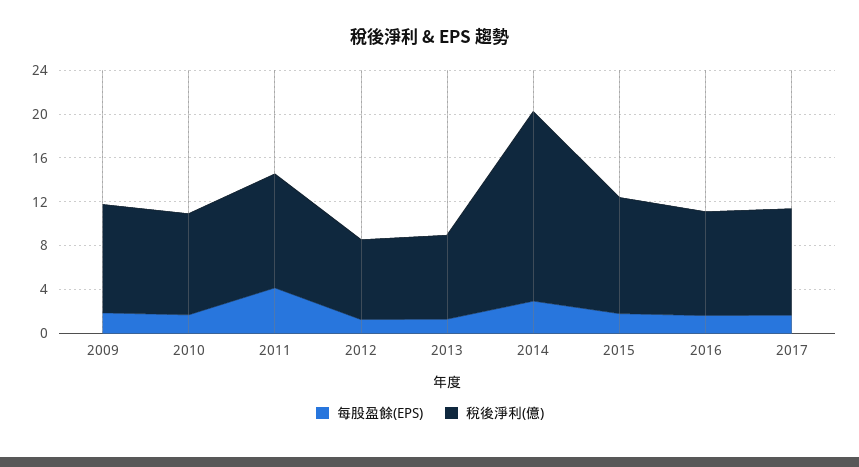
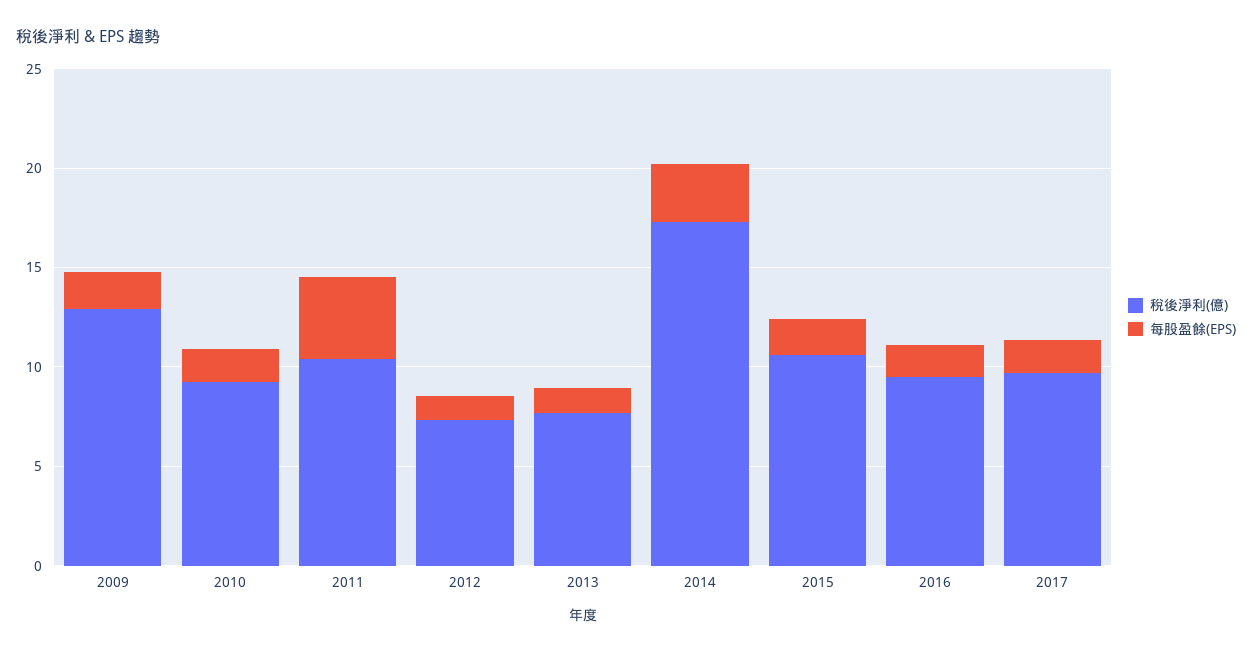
  {
    "每股盈餘(EPS)": {
      "2009": 2,
      "2010": 2,
      "2011": 4,
      "2012": 1,
      "2013": 1,
      "2014": 3,
      "2015": 2,
      "2016": 2,
      "2017": 2
    },
    "稅後淨利(億)": {
-     "2009": 10,
+     "2009": 13,
      "2010": 9,
      "2011": 10,
      "2012": 7,
      "2013": 8,
      "2014": 17,
      "2015": 11,
      "2016": 9,
      "2017": 10
    }
  }

